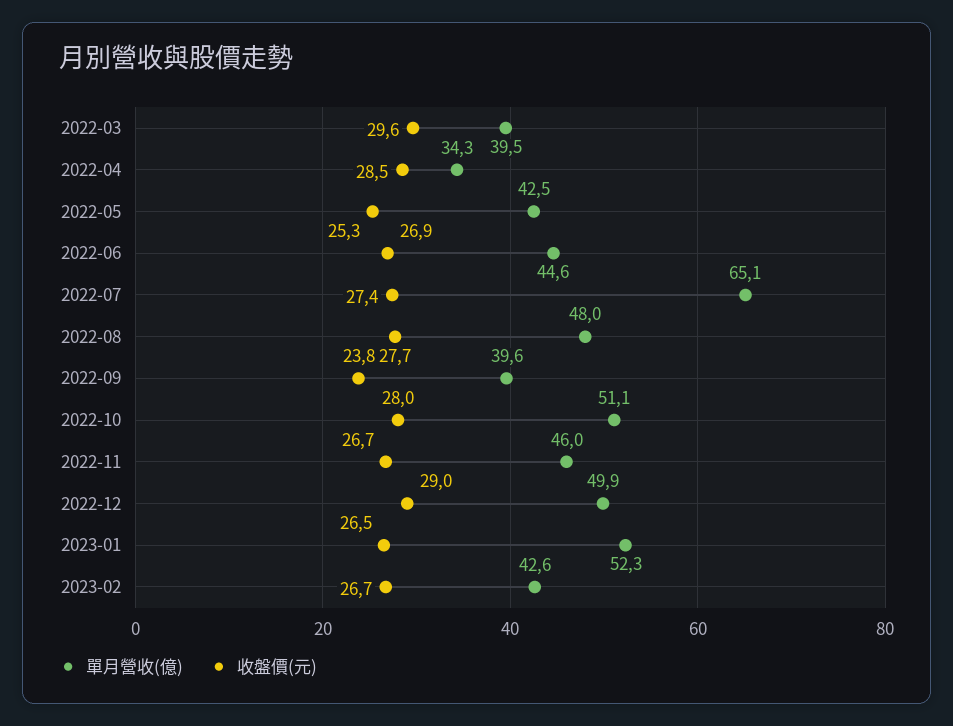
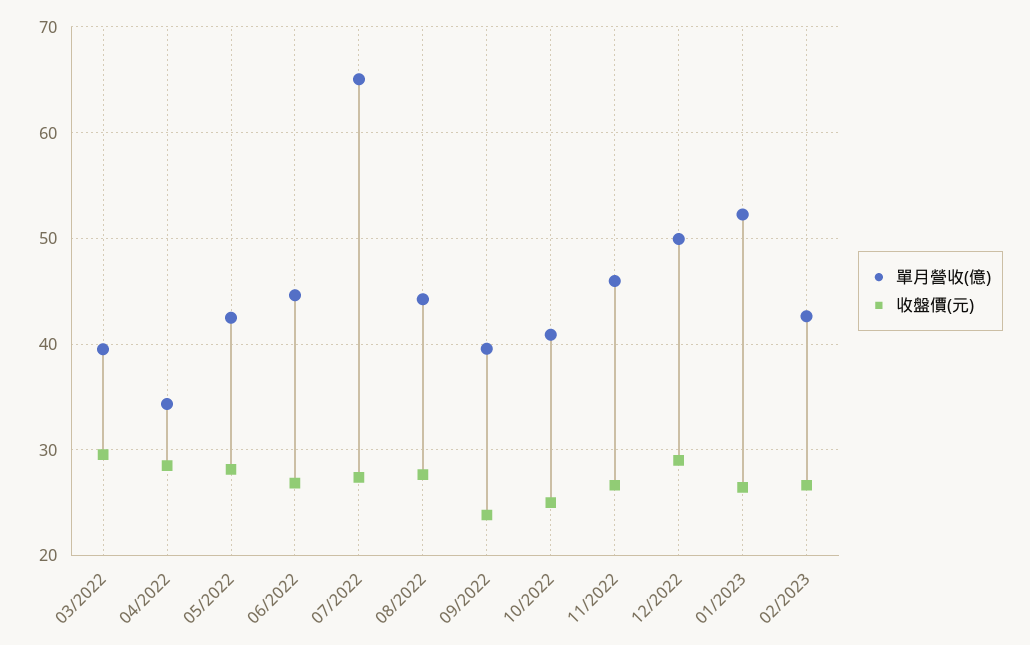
  {
    "單月營收(億)": {
      "2022-03": 39.5,
      "2022-04": 34.3,
      "2022-05": 42.5,
      "2022-06": 44.6,
      "2022-07": 65.1,
-     "2022-08": 48,
+     "2022-08": 44,
      "2022-09": 39.6,
-     "2022-10": 51.1,
+     "2022-10": 41,
      "2022-11": 46,
      "2022-12": 49.9,
      "2023-01": 52.3,
      "2023-02": 42.6
    },
    "收盤價(元)": {
      "2022-03": 29.6,
      "2022-04": 28.5,
-     "2022-05": 25.3,
+     "2022-05": 28,
      "2022-06": 26.9,
      "2022-07": 27.4,
      "2022-08": 27.7,
      "2022-09": 23.8,
-     "2022-10": 28,
+     "2022-10": 25,
      "2022-11": 26.7,
      "2022-12": 29,
      "2023-01": 26.5,
      "2023-02": 26.7
    }
  }

